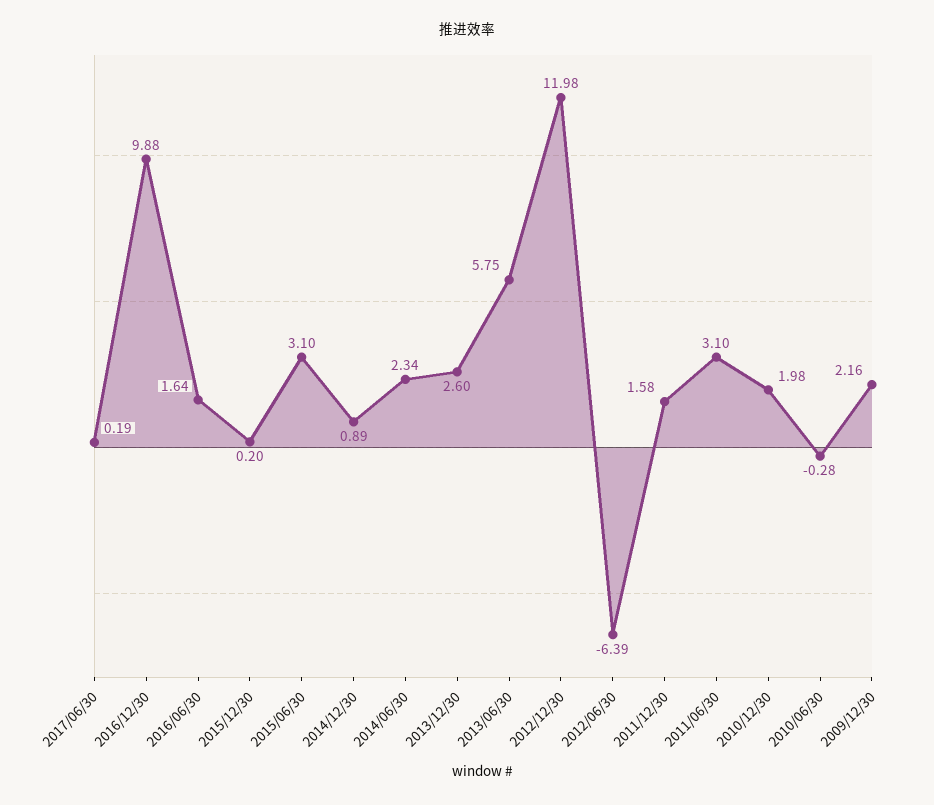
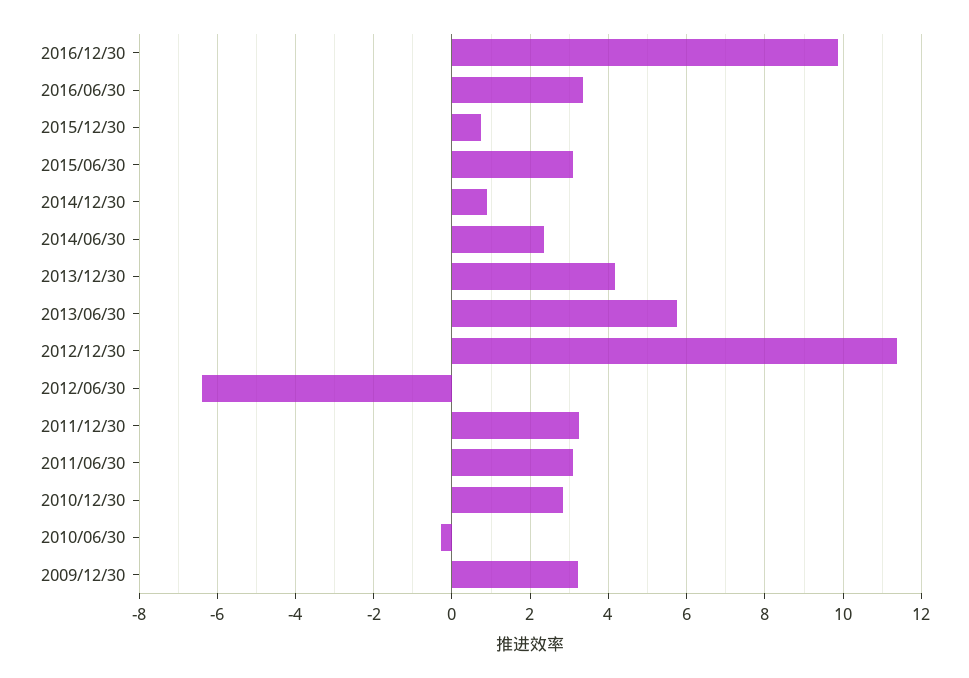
  {
-   "2017/06/30": 0.19,
    "2016/12/30": 9.88,
-   "2016/06/30": 1.64,
+   "2016/06/30": 3.4,
-   "2015/12/30": 0.2,
+   "2015/12/30": 0.8,
    "2015/06/30": 3.1,
    "2014/12/30": 0.89,
    "2014/06/30": 2.34,
-   "2013/12/30": 2.6,
+   "2013/12/30": 4.2,
    "2013/06/30": 5.75,
-   "2012/12/30": 11.98,
+   "2012/12/30": 11.4,
    "2012/06/30": -6.39,
-   "2011/12/30": 1.58,
+   "2011/12/30": 3.2,
    "2011/06/30": 3.1,
-   "2010/12/30": 1.98,
+   "2010/12/30": 2.8,
    "2010/06/30": -0.28,
-   "2009/12/30": 2.16
+   "2009/12/30": 3.2
  }

